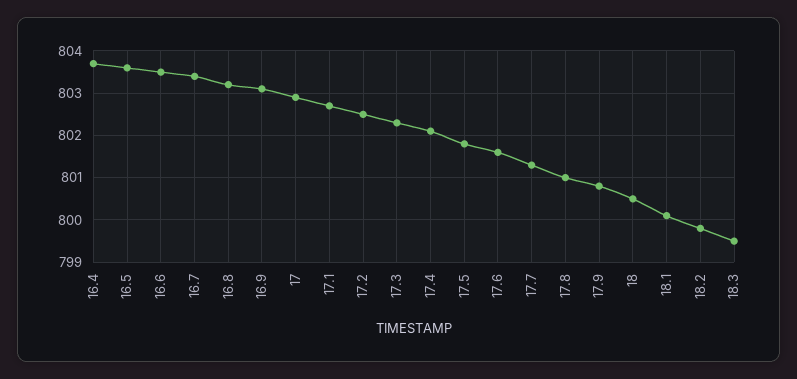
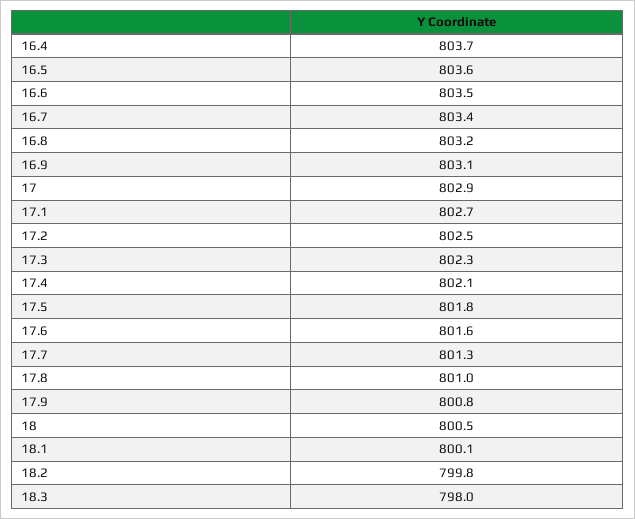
  {
    "16.4": 803.7,
    "16.5": 803.6,
    "16.6": 803.5,
    "16.7": 803.4,
    "16.8": 803.2,
    "16.9": 803.1,
    "17": 802.9,
    "17.1": 802.7,
    "17.2": 802.5,
    "17.3": 802.3,
    "17.4": 802.1,
    "17.5": 801.8,
    "17.6": 801.6,
    "17.7": 801.3,
    "17.8": 801,
    "17.9": 800.8,
    "18": 800.5,
    "18.1": 800.1,
    "18.2": 799.8,
-   "18.3": 799.5
+   "18.3": 798
  }

